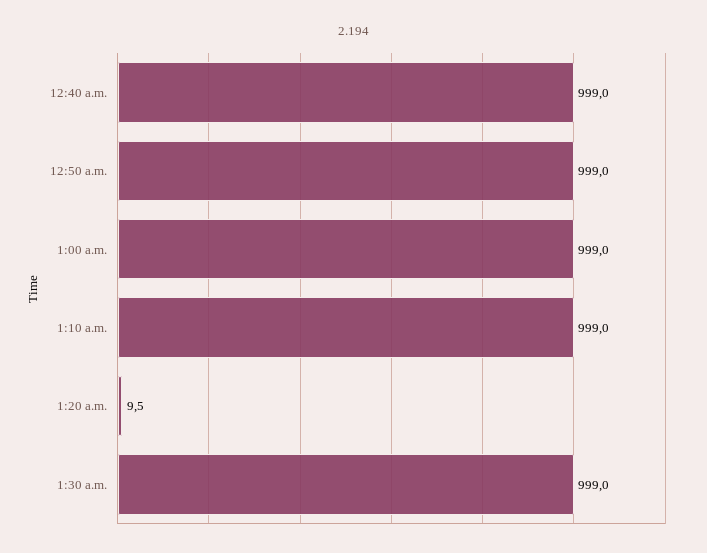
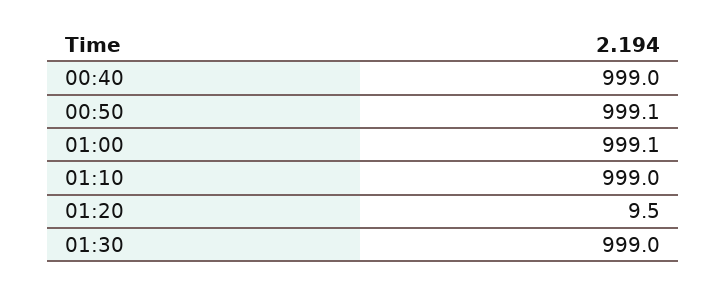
  {
    "12:40 a.m.": 999,
-   "12:50 a.m.": 999,
+   "12:50 a.m.": 999.1,
-   "1:00 a.m.": 999,
+   "1:00 a.m.": 999.1,
    "1:10 a.m.": 999,
    "1:20 a.m.": 9.5,
    "1:30 a.m.": 999
  }

